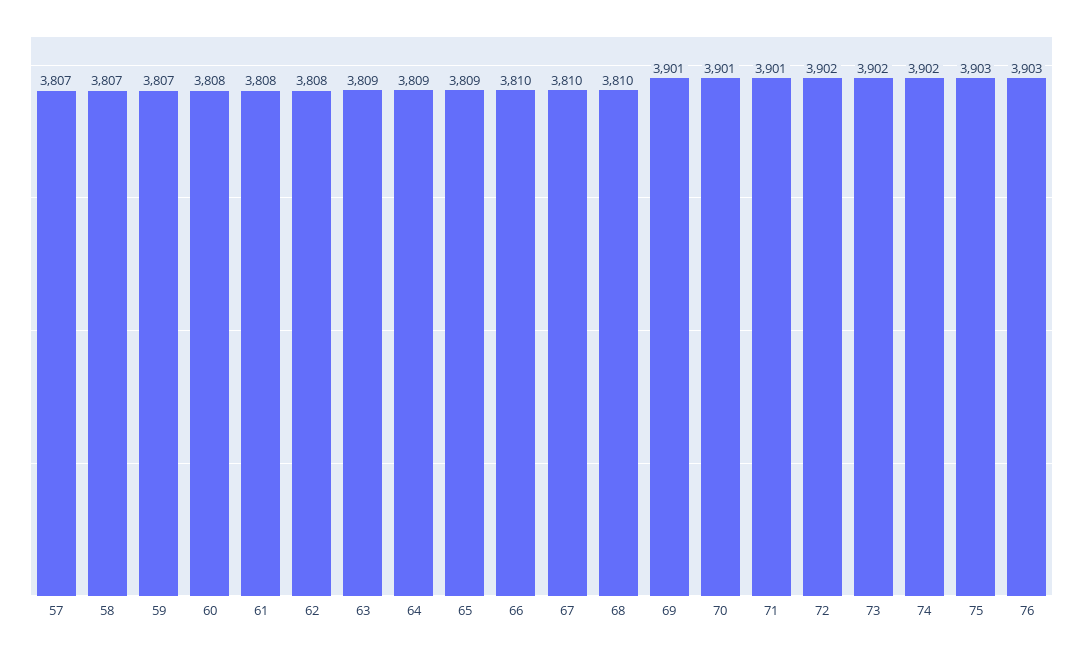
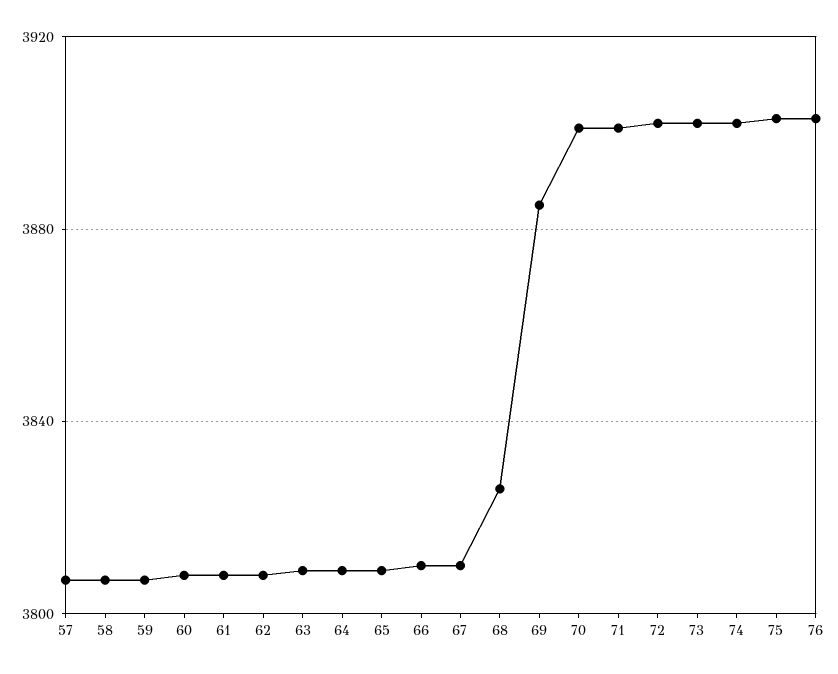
  {
    "57": 3807,
    "58": 3807,
    "59": 3807,
    "60": 3808,
    "61": 3808,
    "62": 3808,
    "63": 3809,
    "64": 3809,
    "65": 3809,
    "66": 3810,
    "67": 3810,
-   "68": 3810,
+   "68": 3825,
-   "69": 3901,
+   "69": 3885,
    "70": 3901,
    "71": 3901,
    "72": 3902,
    "73": 3902,
    "74": 3902,
    "75": 3903,
    "76": 3903
  }

